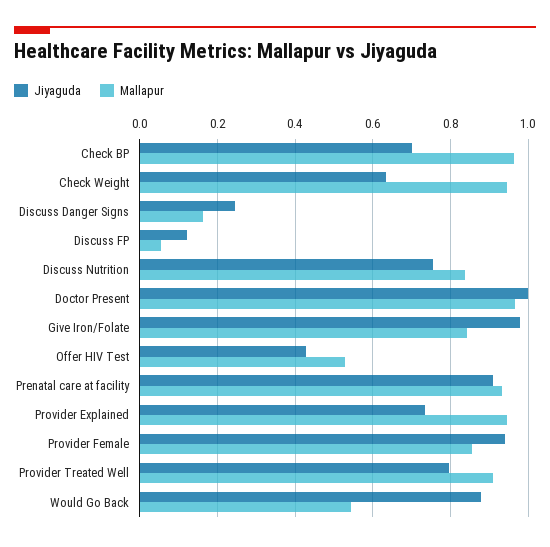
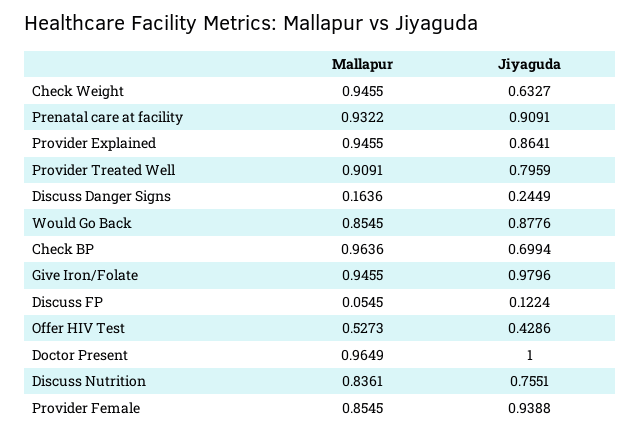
  {
    "Jiyaguda": {
      "Check BP": 0.6994,
      "Check Weight": 0.6327,
      "Discuss Danger Signs": 0.2449,
      "Discuss FP": 0.1224,
      "Discuss Nutrition": 0.7551,
      "Doctor Present": 1,
      "Give Iron/Folate": 0.9796,
      "Offer HIV Test": 0.4286,
      "Prenatal care at facility": 0.9091,
-     "Provider Explained": 0.74,
+     "Provider Explained": 0.8641,
      "Provider Female": 0.9388,
      "Provider Treated Well": 0.7959,
      "Would Go Back": 0.8776
    },
    "Mallapur": {
      "Check BP": 0.9636,
      "Check Weight": 0.9455,
      "Discuss Danger Signs": 0.1636,
      "Discuss FP": 0.0545,
      "Discuss Nutrition": 0.8361,
      "Doctor Present": 0.9649,
-     "Give Iron/Folate": 0.84,
+     "Give Iron/Folate": 0.9455,
      "Offer HIV Test": 0.5273,
      "Prenatal care at facility": 0.9322,
      "Provider Explained": 0.9455,
      "Provider Female": 0.8545,
      "Provider Treated Well": 0.9091,
-     "Would Go Back": 0.54
+     "Would Go Back": 0.8545
    }
  }

